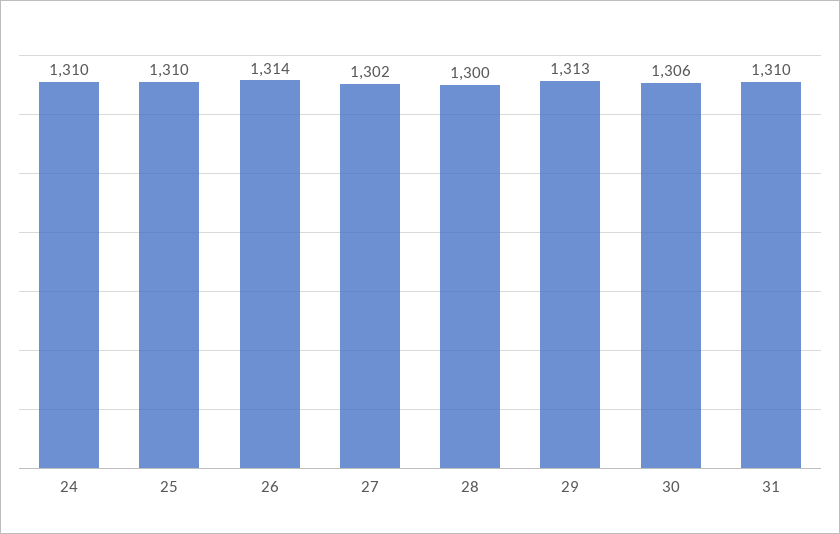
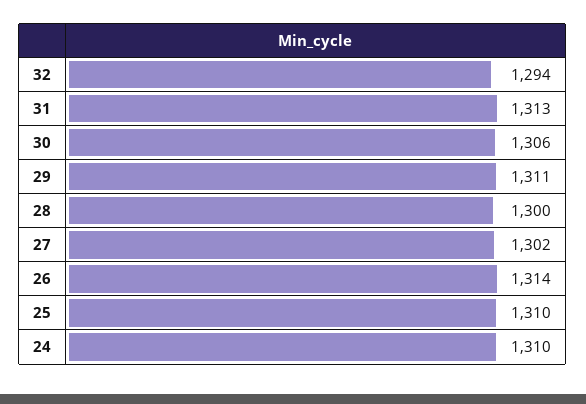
  {
    "24": 1310,
    "25": 1310,
    "26": 1314,
    "27": 1302,
    "28": 1300,
-   "29": 1313,
+   "29": 1311,
    "30": 1306,
-   "31": 1310
+   "31": 1313,
+   "32": 1294
  }

